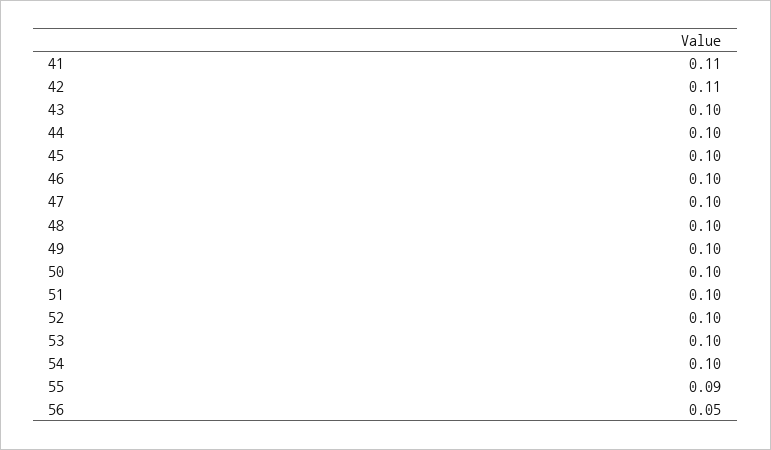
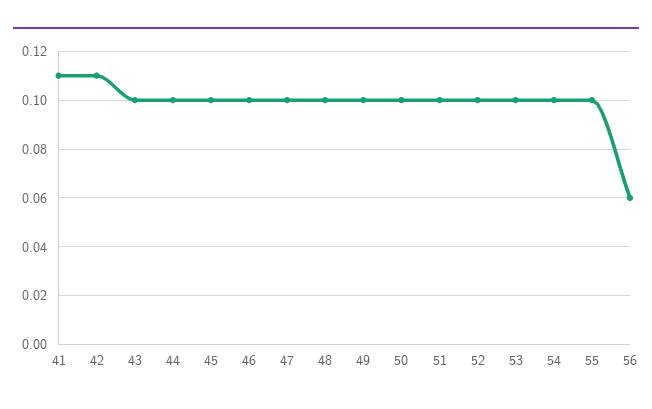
  {
    "41": 0.11,
    "42": 0.11,
    "43": 0.1,
    "44": 0.1,
    "45": 0.1,
    "46": 0.1,
    "47": 0.1,
    "48": 0.1,
    "49": 0.1,
    "50": 0.1,
    "51": 0.1,
    "52": 0.1,
    "53": 0.1,
    "54": 0.1,
-   "55": 0.09,
+   "55": 0.1,
-   "56": 0.05
+   "56": 0.06
  }

